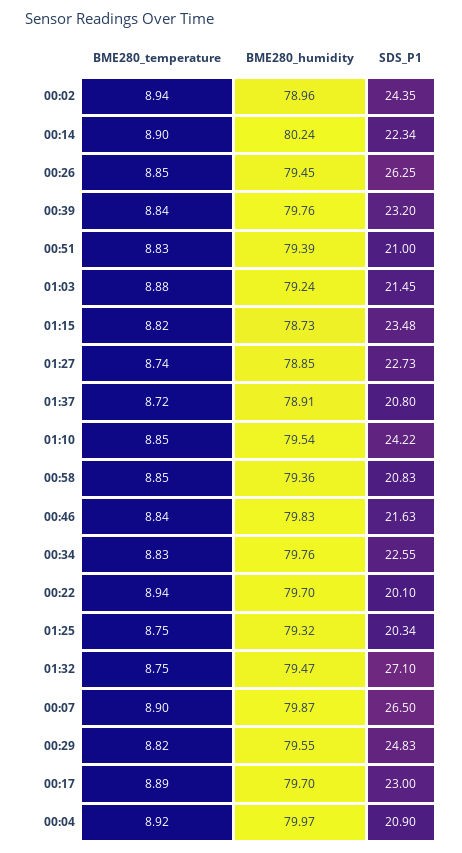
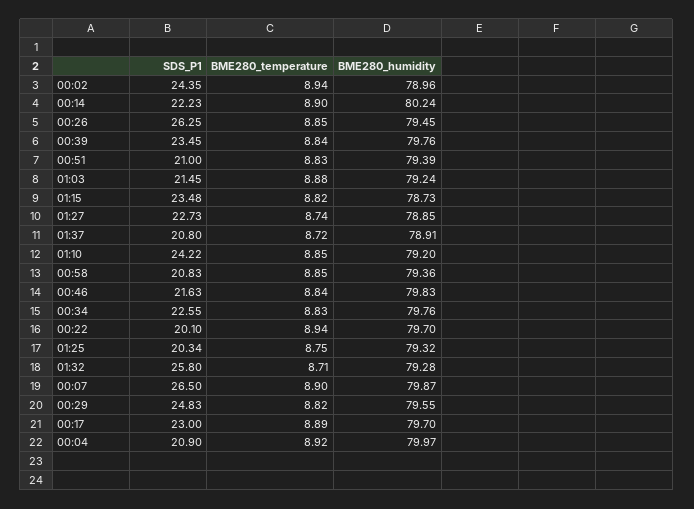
  {
    "BME280_temperature": {
      "00:02": 8.94,
      "00:14": 8.9,
      "00:26": 8.85,
      "00:39": 8.84,
      "00:51": 8.83,
      "01:03": 8.88,
      "01:15": 8.82,
      "01:27": 8.74,
      "01:37": 8.72,
      "01:10": 8.85,
      "00:58": 8.85,
      "00:46": 8.84,
      "00:34": 8.83,
      "00:22": 8.94,
      "01:25": 8.75,
-     "01:32": 8.75,
+     "01:32": 8.71,
      "00:07": 8.9,
      "00:29": 8.82,
      "00:17": 8.89,
      "00:04": 8.92
    },
    "BME280_humidity": {
      "00:02": 78.96,
      "00:14": 80.24,
      "00:26": 79.45,
      "00:39": 79.76,
      "00:51": 79.39,
      "01:03": 79.24,
      "01:15": 78.73,
      "01:27": 78.85,
      "01:37": 78.91,
-     "01:10": 79.54,
+     "01:10": 79.2,
      "00:58": 79.36,
      "00:46": 79.83,
      "00:34": 79.76,
      "00:22": 79.7,
      "01:25": 79.32,
-     "01:32": 79.47,
+     "01:32": 79.28,
      "00:07": 79.87,
      "00:29": 79.55,
      "00:17": 79.7,
      "00:04": 79.97
    },
    "SDS_P1": {
      "00:02": 24.35,
-     "00:14": 22.34,
+     "00:14": 22.23,
      "00:26": 26.25,
-     "00:39": 23.2,
+     "00:39": 23.45,
      "00:51": 21,
      "01:03": 21.45,
      "01:15": 23.48,
      "01:27": 22.73,
      "01:37": 20.8,
      "01:10": 24.22,
      "00:58": 20.83,
      "00:46": 21.63,
      "00:34": 22.55,
      "00:22": 20.1,
      "01:25": 20.34,
-     "01:32": 27.1,
+     "01:32": 25.8,
      "00:07": 26.5,
      "00:29": 24.83,
      "00:17": 23,
      "00:04": 20.9
    }
  }

